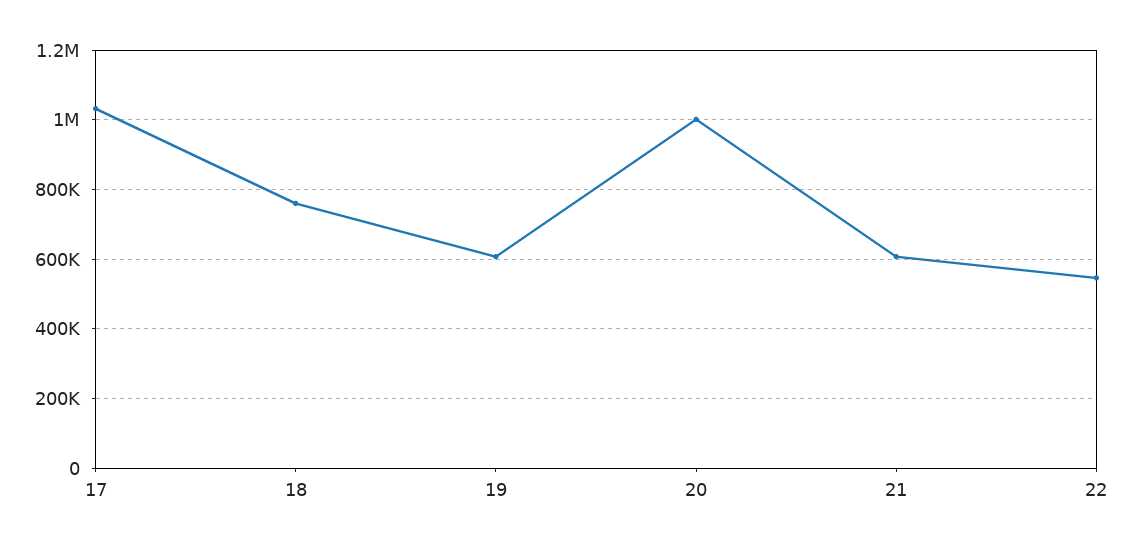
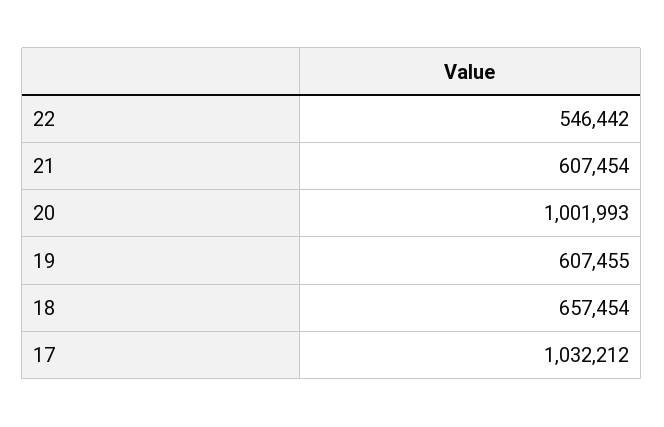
  {
    "17": 1032212,
-   "18": 760000,
+   "18": 657454,
    "19": 607455,
    "20": 1001993,
    "21": 607454,
    "22": 546442
  }

